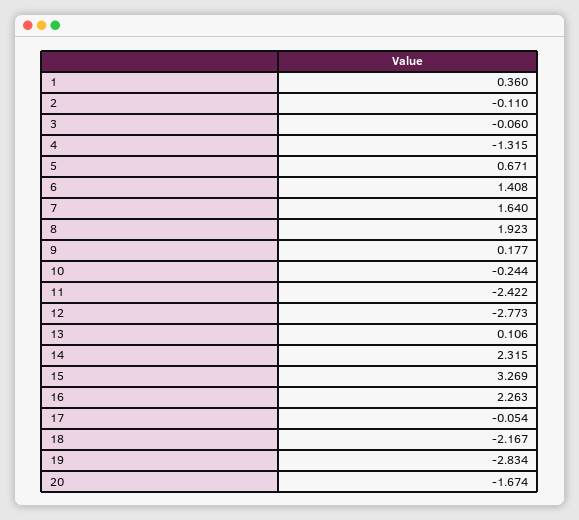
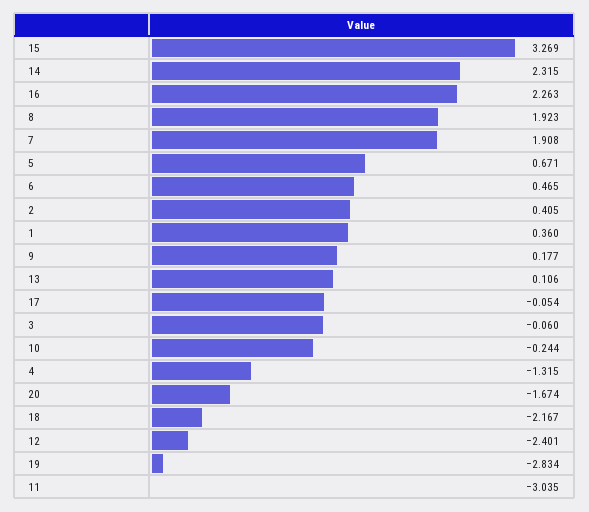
  {
    "1": 0.36,
-   "2": -0.11,
+   "2": 0.405,
    "3": -0.06,
    "4": -1.315,
    "5": 0.671,
-   "6": 1.408,
+   "6": 0.465,
-   "7": 1.64,
+   "7": 1.908,
    "8": 1.923,
    "9": 0.177,
    "10": -0.244,
-   "11": -2.422,
+   "11": -3.035,
-   "12": -2.773,
+   "12": -2.401,
    "13": 0.106,
    "14": 2.315,
    "15": 3.269,
    "16": 2.263,
    "17": -0.054,
    "18": -2.167,
    "19": -2.834,
    "20": -1.674
  }

